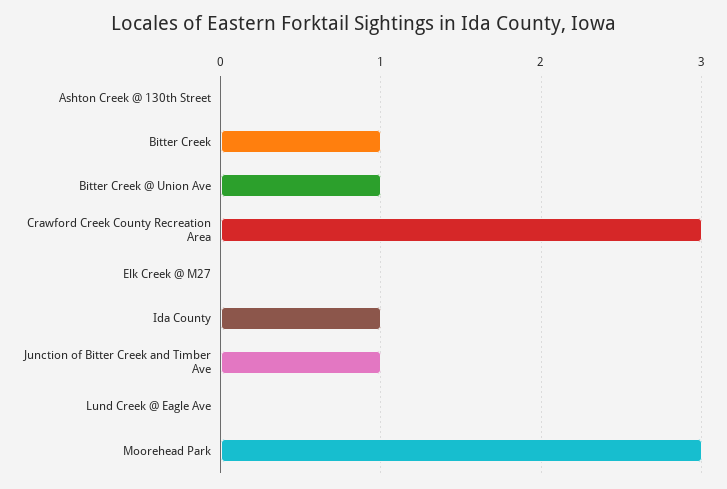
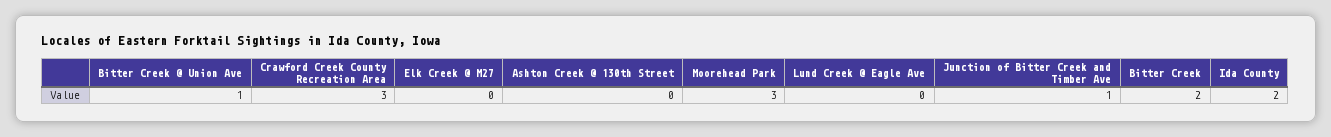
  {
    "Ashton Creek @ 130th Street": 0,
-   "Bitter Creek": 1,
+   "Bitter Creek": 2,
    "Bitter Creek @ Union Ave": 1,
    "Crawford Creek County Recreation Area": 3,
    "Elk Creek @ M27": 0,
-   "Ida County": 1,
+   "Ida County": 2,
    "Junction of Bitter Creek and Timber Ave": 1,
    "Lund Creek @ Eagle Ave": 0,
    "Moorehead Park": 3
  }

